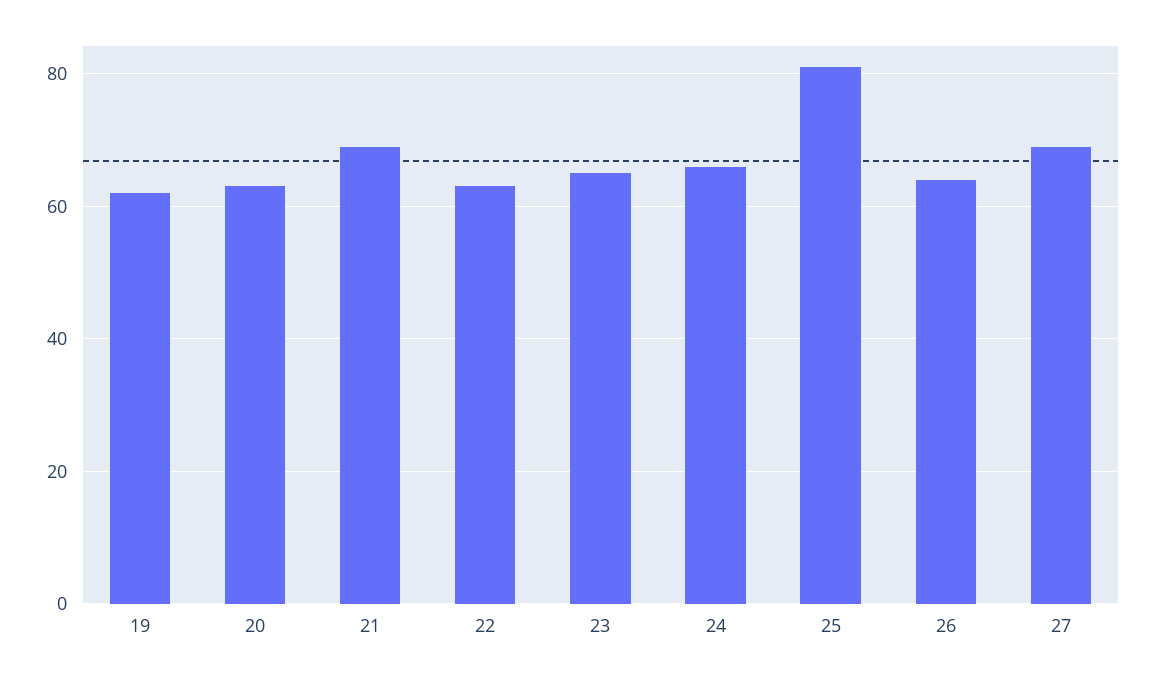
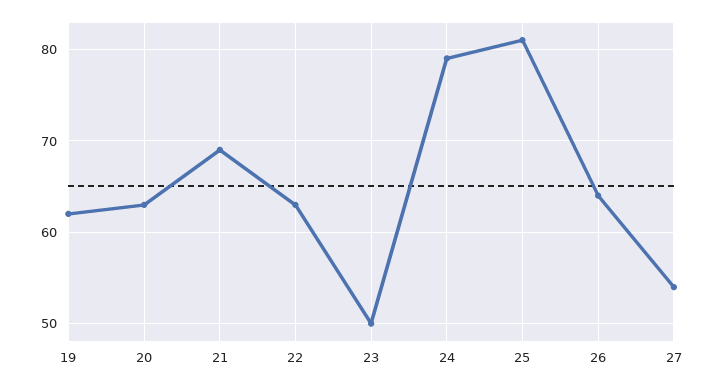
  {
    "19": 62,
    "20": 63,
    "21": 69,
    "22": 63,
-   "23": 65,
+   "23": 50,
-   "24": 65,
+   "24": 79,
    "25": 81,
    "26": 64,
-   "27": 70
+   "27": 54
  }

